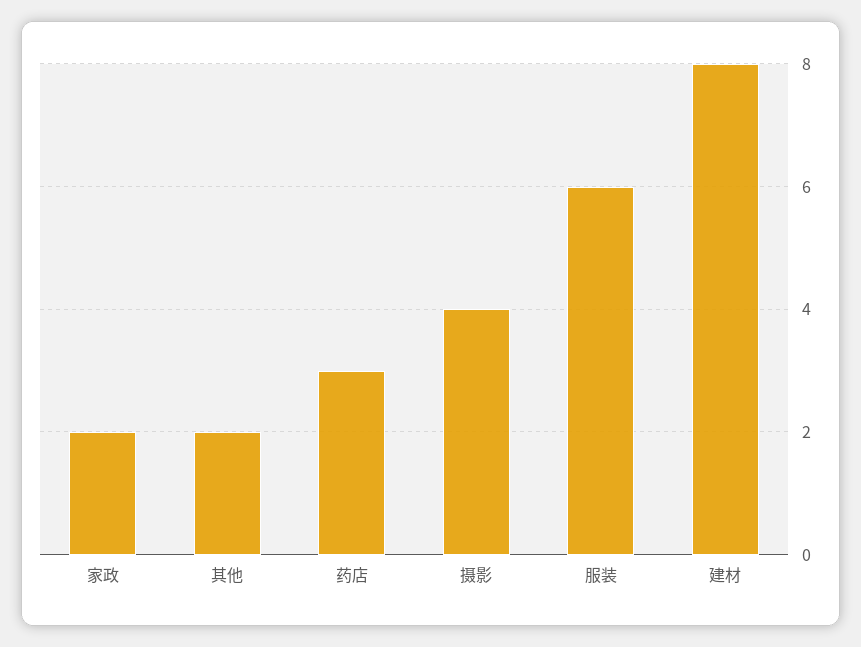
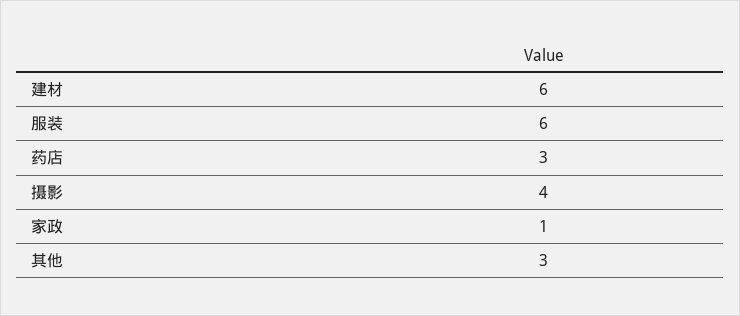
  {
-   "家政": 2,
+   "家政": 1,
-   "其他": 2,
+   "其他": 3,
    "药店": 3,
    "摄影": 4,
    "服装": 6,
-   "建材": 8
+   "建材": 6
  }

